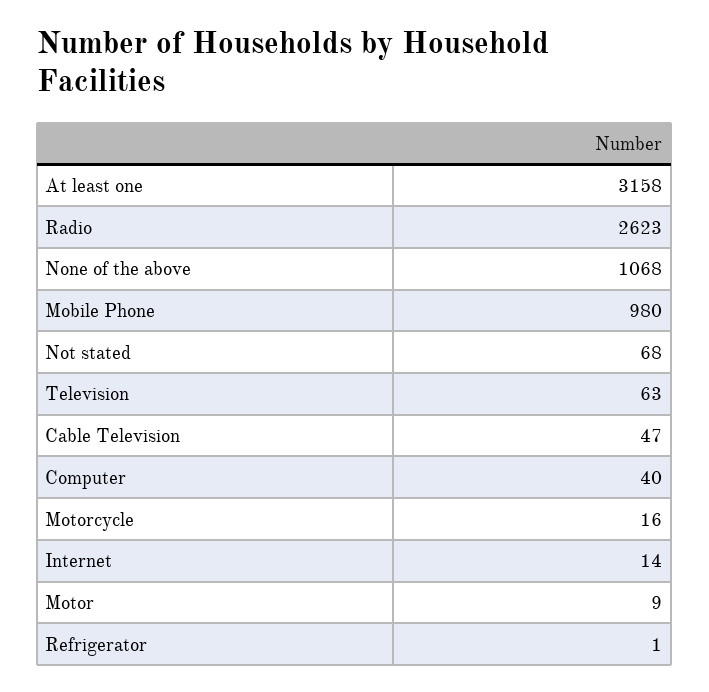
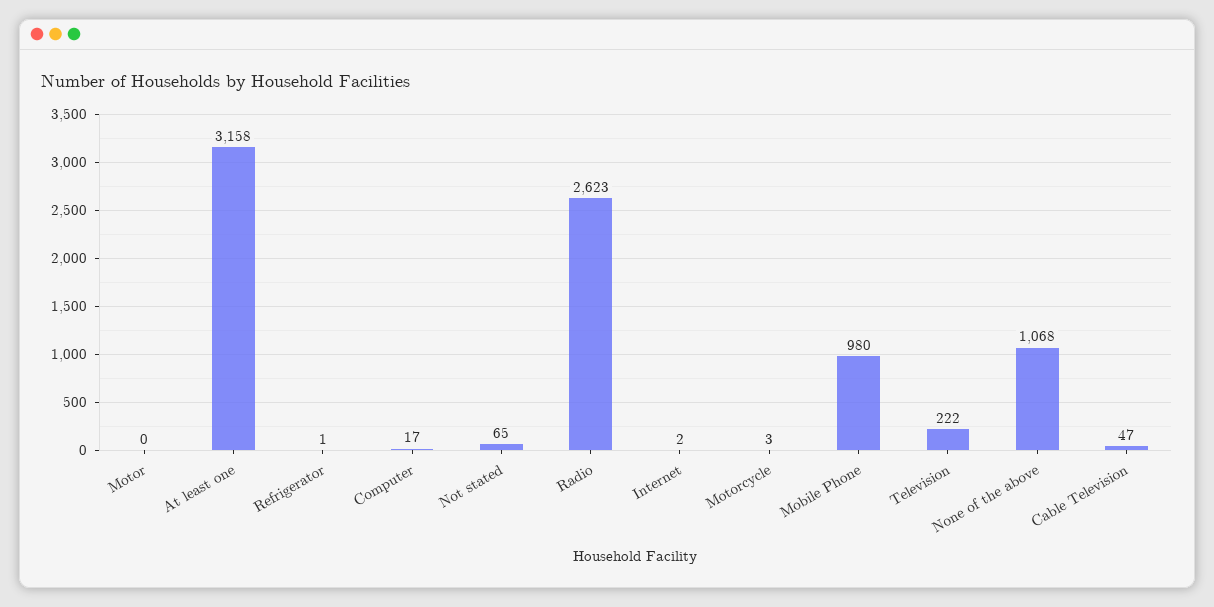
  {
    "At least one": 3158,
    "Radio": 2623,
    "None of the above": 1068,
    "Mobile Phone": 980,
-   "Not stated": 68,
+   "Not stated": 65,
-   "Television": 63,
+   "Television": 222,
    "Cable Television": 47,
-   "Computer": 40,
+   "Computer": 17,
-   "Motorcycle": 16,
+   "Motorcycle": 3,
-   "Internet": 14,
+   "Internet": 2,
-   "Motor": 9,
+   "Motor": 0,
    "Refrigerator": 1
  }

